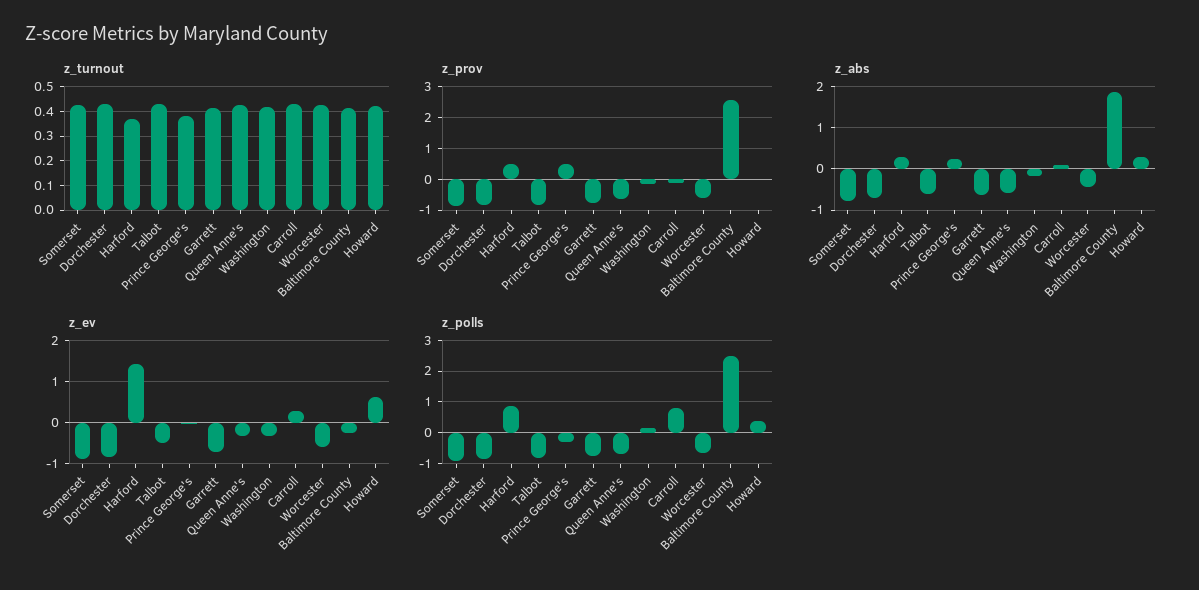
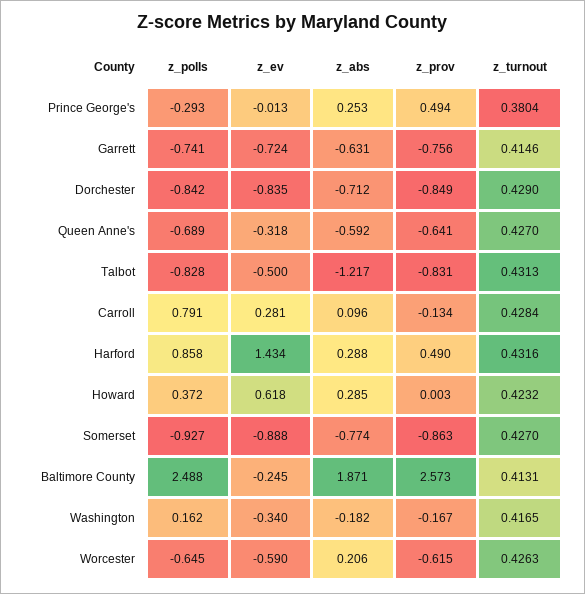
  {
    "z_turnout": {
      "Somerset": 0.427,
      "Dorchester": 0.429,
-     "Harford": 0.375,
+     "Harford": 0.4316,
      "Talbot": 0.4313,
      "Prince George's": 0.3804,
      "Garrett": 0.4146,
      "Queen Anne's": 0.427,
      "Washington": 0.4165,
      "Carroll": 0.4284,
      "Worcester": 0.4263,
      "Baltimore County": 0.4131,
      "Howard": 0.4232
    },
    "z_prov": {
      "Somerset": -0.863,
      "Dorchester": -0.849,
      "Harford": 0.49,
      "Talbot": -0.831,
      "Prince George's": 0.494,
      "Garrett": -0.756,
      "Queen Anne's": -0.641,
      "Washington": -0.167,
      "Carroll": -0.134,
      "Worcester": -0.615,
      "Baltimore County": 2.573,
      "Howard": 0.003
    },
    "z_abs": {
      "Somerset": -0.774,
      "Dorchester": -0.712,
      "Harford": 0.288,
-     "Talbot": -0.6,
+     "Talbot": -1.217,
      "Prince George's": 0.253,
      "Garrett": -0.631,
      "Queen Anne's": -0.592,
      "Washington": -0.182,
      "Carroll": 0.096,
-     "Worcester": -0.4,
+     "Worcester": 0.206,
      "Baltimore County": 1.871,
      "Howard": 0.285
    },
    "z_ev": {
      "Somerset": -0.888,
      "Dorchester": -0.835,
      "Harford": 1.434,
      "Talbot": -0.5,
      "Prince George's": -0.013,
      "Garrett": -0.724,
      "Queen Anne's": -0.318,
      "Washington": -0.34,
      "Carroll": 0.281,
      "Worcester": -0.59,
      "Baltimore County": -0.245,
      "Howard": 0.618
    },
    "z_polls": {
      "Somerset": -0.927,
      "Dorchester": -0.842,
      "Harford": 0.858,
      "Talbot": -0.828,
      "Prince George's": -0.293,
      "Garrett": -0.741,
      "Queen Anne's": -0.689,
      "Washington": 0.162,
      "Carroll": 0.791,
      "Worcester": -0.645,
      "Baltimore County": 2.488,
      "Howard": 0.372
    }
  }

